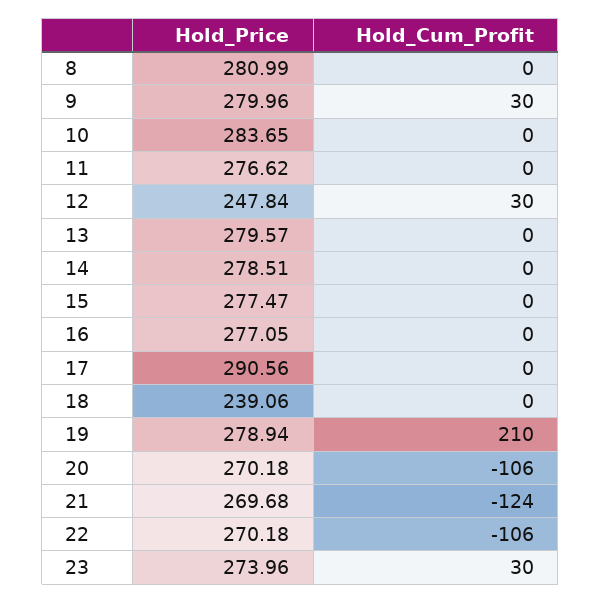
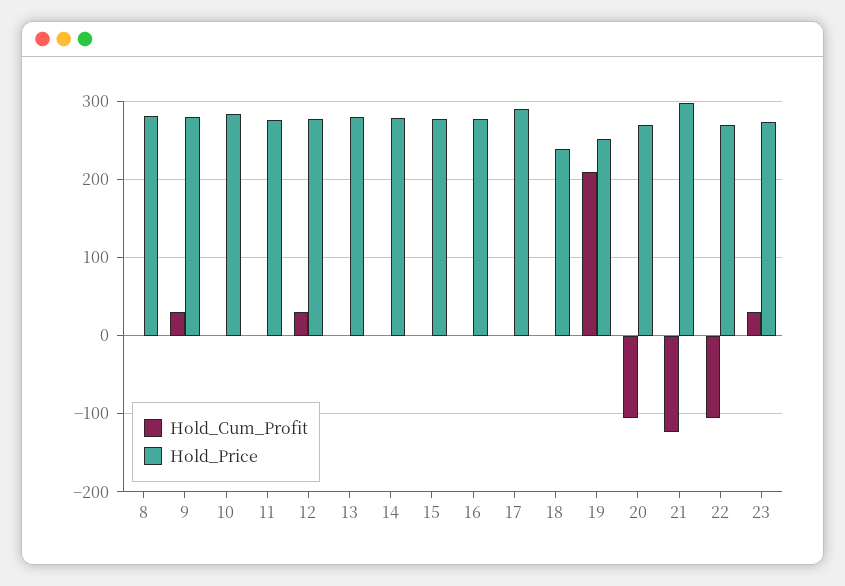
  {
    "Hold_Price": {
      "8": 280.99,
      "9": 279.96,
      "10": 283.65,
      "11": 276.62,
-     "12": 247.84,
+     "12": 280,
      "13": 279.57,
      "14": 278.51,
      "15": 277.47,
      "16": 277.05,
      "17": 290.56,
      "18": 239.06,
-     "19": 278.94,
+     "19": 250,
      "20": 270.18,
-     "21": 269.68,
+     "21": 300,
      "22": 270.18,
      "23": 273.96
    },
    "Hold_Cum_Profit": {
      "8": 0,
      "9": 30,
      "10": 0,
      "11": 0,
      "12": 30,
      "13": 0,
      "14": 0,
      "15": 0,
      "16": 0,
      "17": 0,
      "18": 0,
      "19": 210,
      "20": -106,
      "21": -124,
      "22": -106,
      "23": 30
    }
  }

